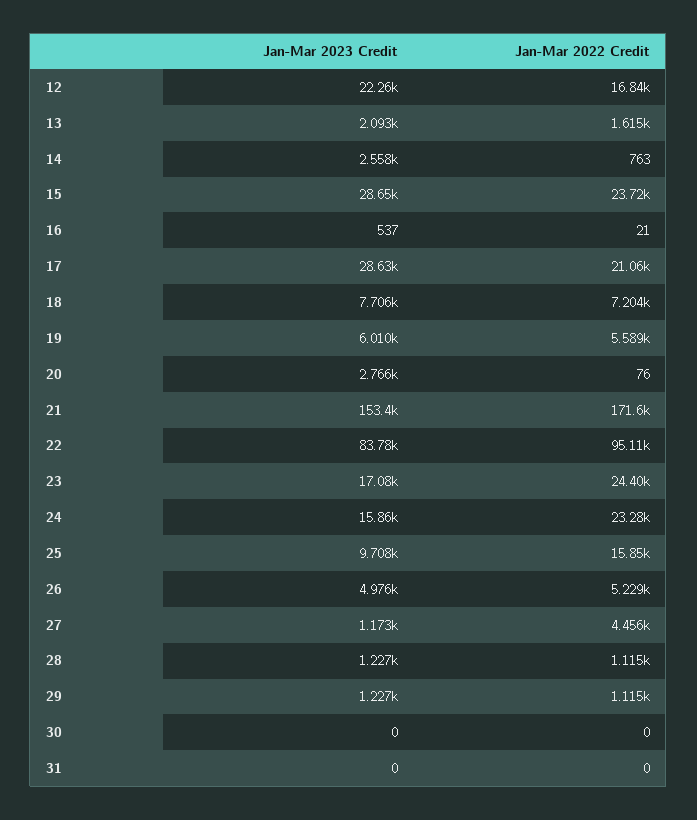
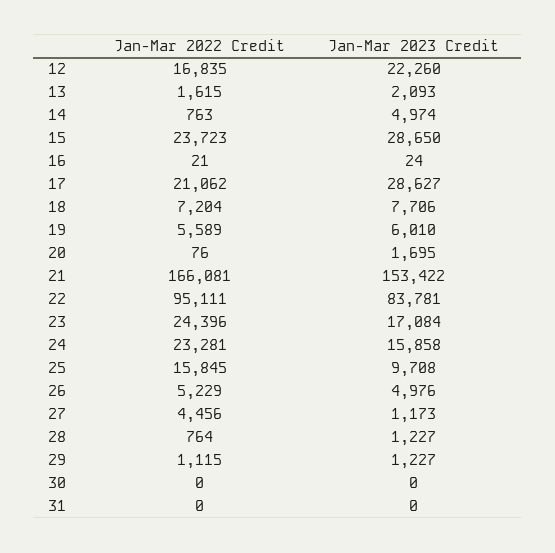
  {
    "Jan-Mar 2023 Credit": {
      "12": 22260,
      "13": 2093,
-     "14": 2558,
+     "14": 4974,
      "15": 28650,
-     "16": 537,
+     "16": 24,
      "17": 28627,
      "18": 7706,
      "19": 6010,
-     "20": 2766,
+     "20": 1695,
      "21": 153422,
      "22": 83781,
      "23": 17084,
      "24": 15858,
      "25": 9708,
      "26": 4976,
      "27": 1173,
      "28": 1227,
      "29": 1227,
      "30": 0,
      "31": 0
    },
    "Jan-Mar 2022 Credit": {
      "12": 16835,
      "13": 1615,
      "14": 763,
      "15": 23723,
      "16": 21,
      "17": 21062,
      "18": 7204,
      "19": 5589,
      "20": 76,
-     "21": 171600,
+     "21": 166081,
      "22": 95111,
      "23": 24396,
      "24": 23281,
      "25": 15845,
      "26": 5229,
      "27": 4456,
-     "28": 1115,
+     "28": 764,
      "29": 1115,
      "30": 0,
      "31": 0
    }
  }

